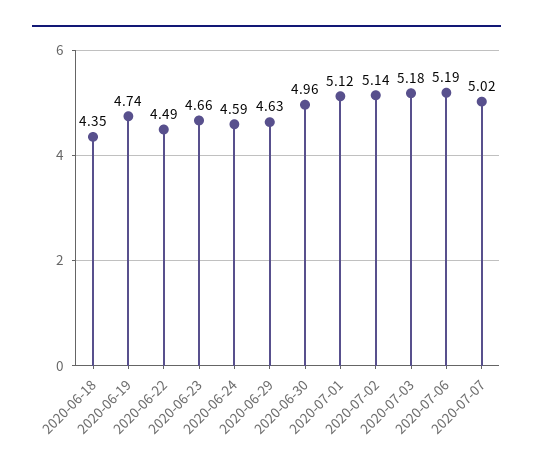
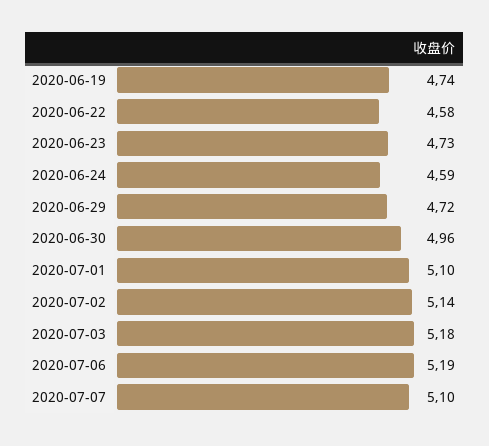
  {
-   "2020-06-18": 4.35,
    "2020-06-19": 4.74,
-   "2020-06-22": 4.49,
+   "2020-06-22": 4.58,
-   "2020-06-23": 4.66,
+   "2020-06-23": 4.73,
    "2020-06-24": 4.59,
-   "2020-06-29": 4.63,
+   "2020-06-29": 4.72,
    "2020-06-30": 4.96,
-   "2020-07-01": 5.12,
+   "2020-07-01": 5.1,
    "2020-07-02": 5.14,
    "2020-07-03": 5.18,
    "2020-07-06": 5.19,
-   "2020-07-07": 5.02
+   "2020-07-07": 5.1
  }

